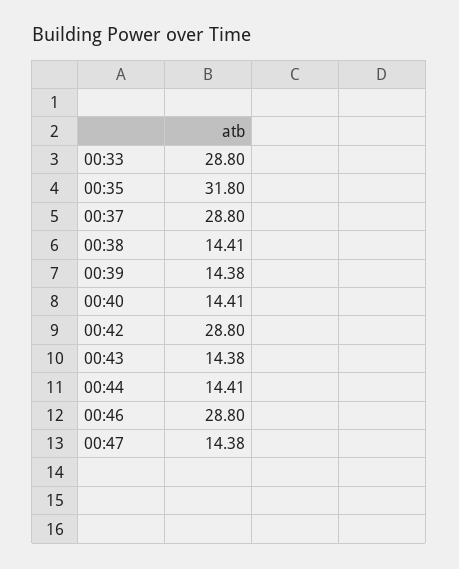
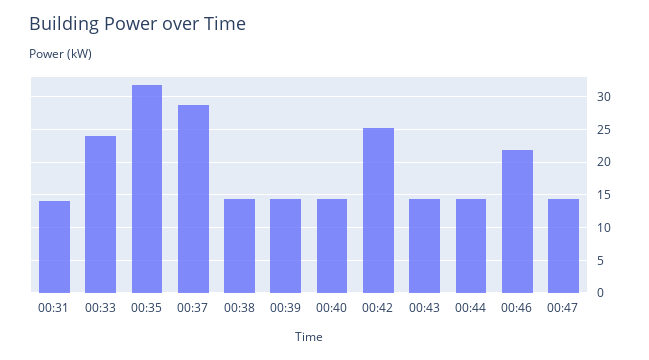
  {
-   "00:33": 28.8,
+   "00:33": 24,
    "00:35": 31.8,
    "00:37": 28.8,
    "00:38": 14.41,
    "00:39": 14.38,
    "00:40": 14.41,
-   "00:42": 28.8,
+   "00:42": 25,
    "00:43": 14.38,
    "00:44": 14.41,
-   "00:46": 28.8,
+   "00:46": 22,
-   "00:47": 14.38
+   "00:47": 14.38,
+   "00:31": 14
  }

